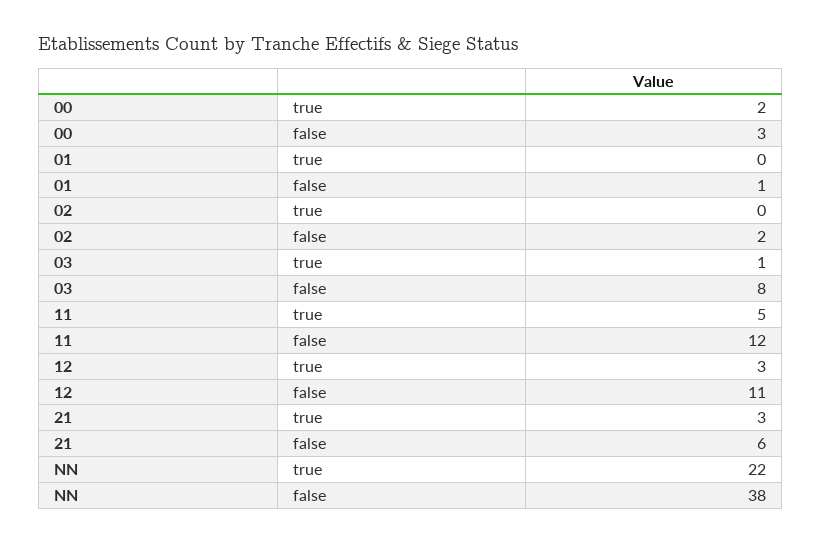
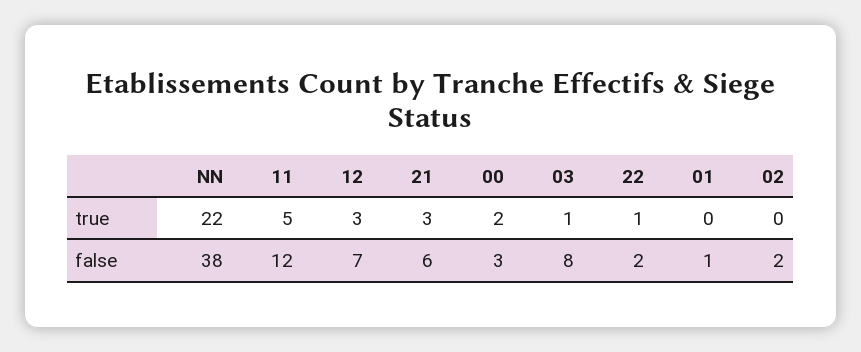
  {
    "00": {
      "true": 2,
      "false": 3
    },
    "01": {
      "true": 0,
      "false": 1
    },
    "02": {
      "true": 0,
      "false": 2
    },
    "03": {
      "true": 1,
      "false": 8
    },
    "11": {
      "true": 5,
      "false": 12
    },
    "12": {
      "true": 3,
-     "false": 11
+     "false": 7
    },
    "21": {
      "true": 3,
      "false": 6
    },
    "NN": {
      "true": 22,
      "false": 38
-   }
+   },
+   "22": {
+     "true": 1,
+     "false": 2
+   }
  }

